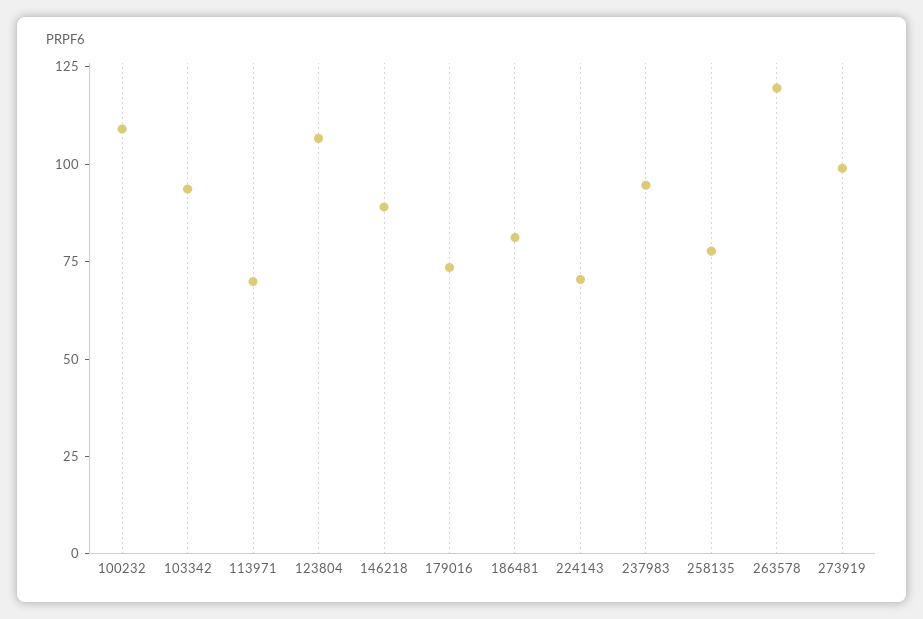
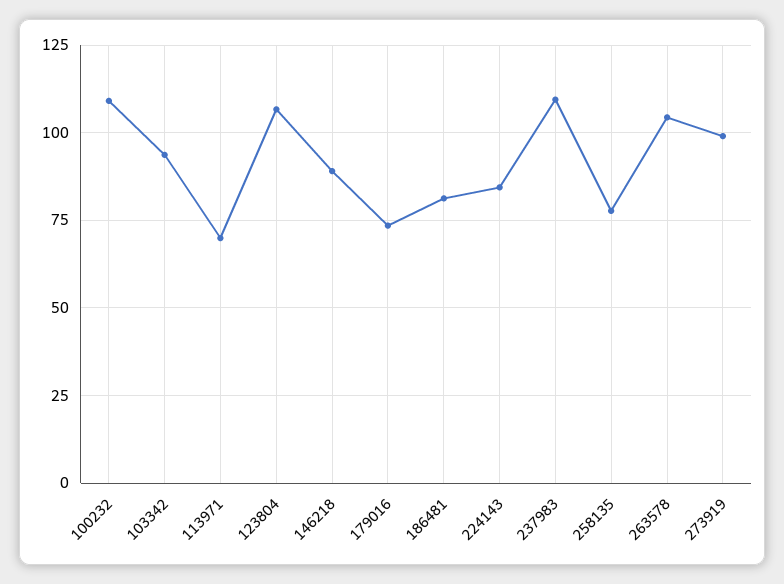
  {
    "100232": 110,
    "103342": 92.5,
    "113971": 70,
    "123804": 107.5,
    "146218": 90,
    "179016": 72.5,
    "186481": 80,
-   "224143": 70,
+   "224143": 85,
-   "237983": 95,
+   "237983": 110,
    "258135": 77.5,
-   "263578": 120,
+   "263578": 105,
    "273919": 100
  }

